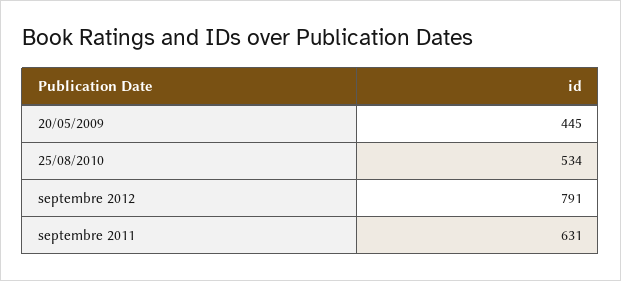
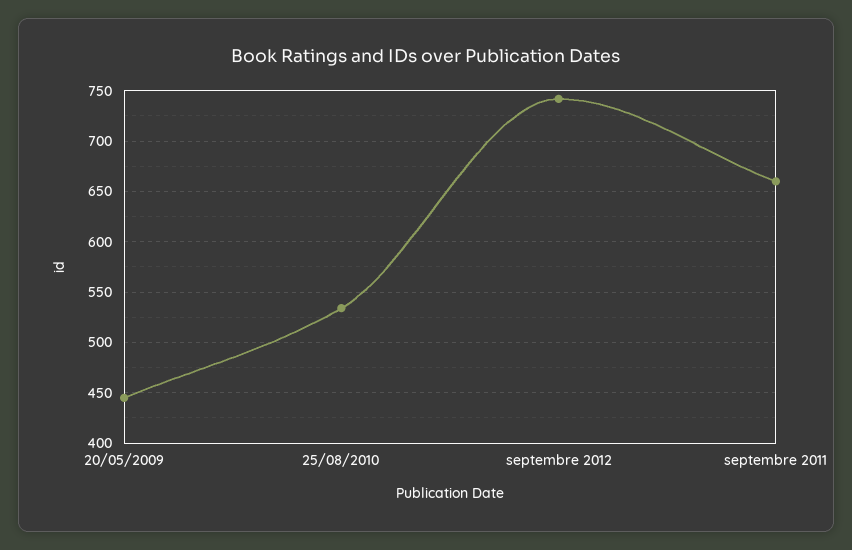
  {
    "20/05/2009": 445,
    "25/08/2010": 534,
-   "septembre 2012": 791,
+   "septembre 2012": 740,
-   "septembre 2011": 631
+   "septembre 2011": 660
  }

